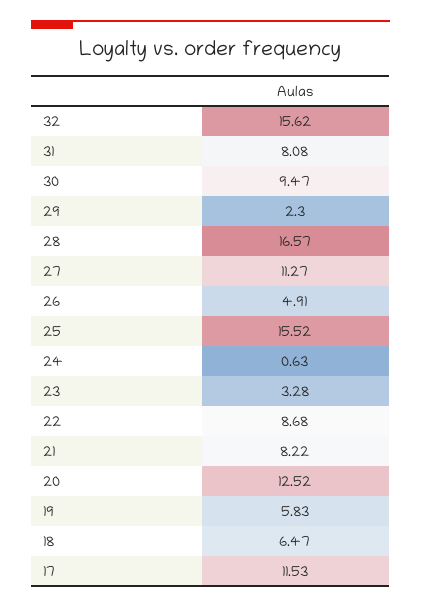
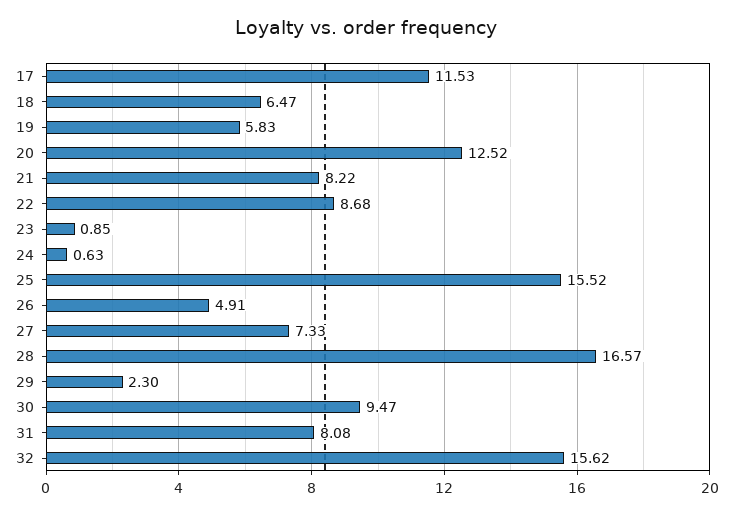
  {
    "32": 15.62,
    "31": 8.08,
    "30": 9.47,
    "29": 2.3,
    "28": 16.57,
-   "27": 11.27,
+   "27": 7.33,
    "26": 4.91,
    "25": 15.52,
    "24": 0.63,
-   "23": 3.28,
+   "23": 0.85,
    "22": 8.68,
    "21": 8.22,
    "20": 12.52,
    "19": 5.83,
    "18": 6.47,
    "17": 11.53
  }

